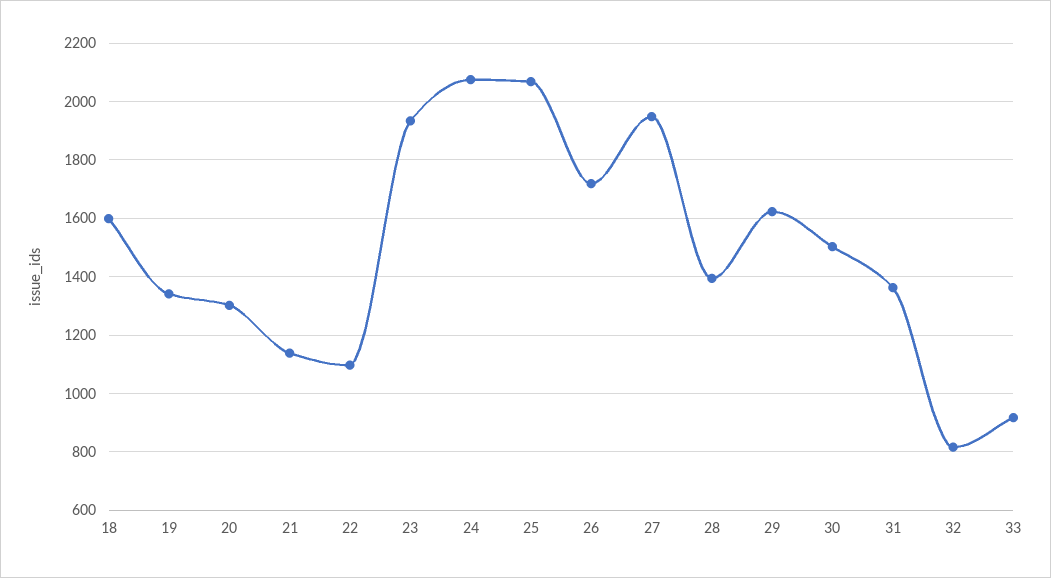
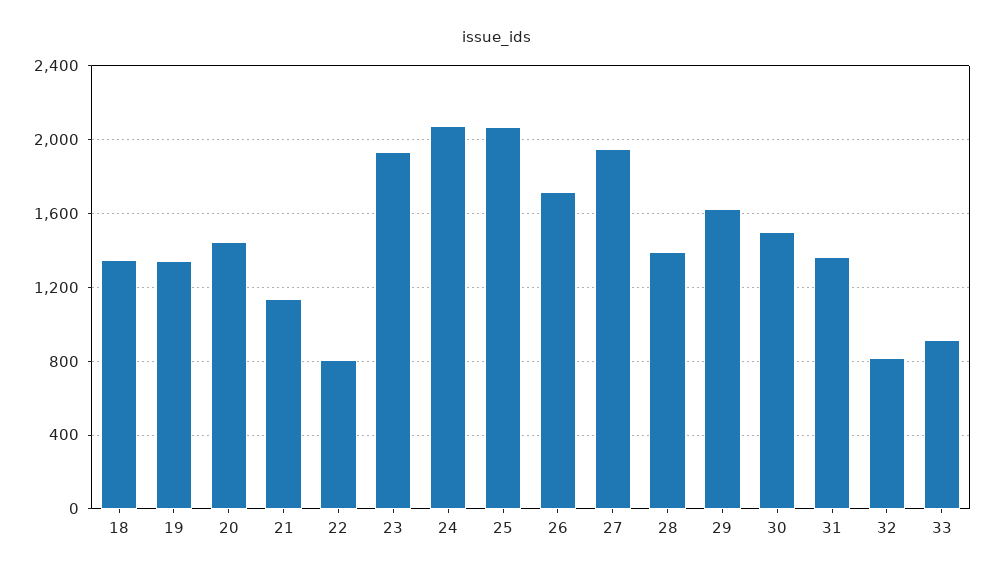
  {
-   "18": 1600,
+   "18": 1350,
    "19": 1350,
-   "20": 1300,
+   "20": 1450,
    "21": 1150,
-   "22": 1100,
+   "22": 800,
    "23": 1925,
    "24": 2075,
    "25": 2075,
    "26": 1725,
    "27": 1950,
    "28": 1400,
    "29": 1625,
    "30": 1500,
    "31": 1375,
    "32": 825,
    "33": 925
  }

